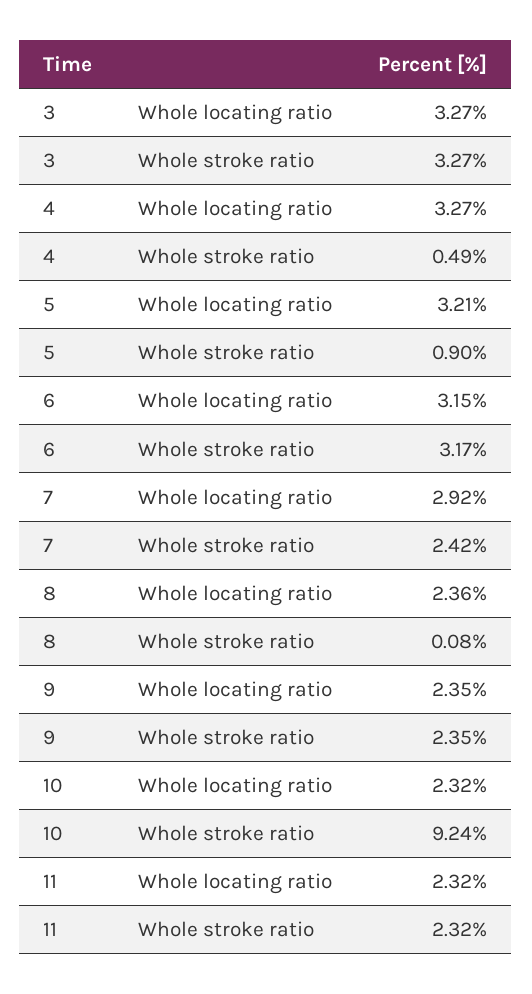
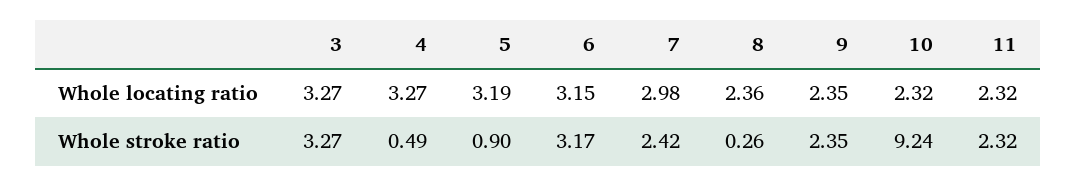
  {
    "3": {
      "Whole locating ratio": 3.27,
      "Whole stroke ratio": 3.27
    },
    "4": {
      "Whole locating ratio": 3.27,
      "Whole stroke ratio": 0.49
    },
    "5": {
-     "Whole locating ratio": 3.21,
+     "Whole locating ratio": 3.19,
      "Whole stroke ratio": 0.9
    },
    "6": {
      "Whole locating ratio": 3.15,
      "Whole stroke ratio": 3.17
    },
    "7": {
-     "Whole locating ratio": 2.92,
+     "Whole locating ratio": 2.98,
      "Whole stroke ratio": 2.42
    },
    "8": {
      "Whole locating ratio": 2.36,
-     "Whole stroke ratio": 0.08
+     "Whole stroke ratio": 0.26
    },
    "9": {
      "Whole locating ratio": 2.35,
      "Whole stroke ratio": 2.35
    },
    "10": {
      "Whole locating ratio": 2.32,
      "Whole stroke ratio": 9.24
    },
    "11": {
      "Whole locating ratio": 2.32,
      "Whole stroke ratio": 2.32
    }
  }

